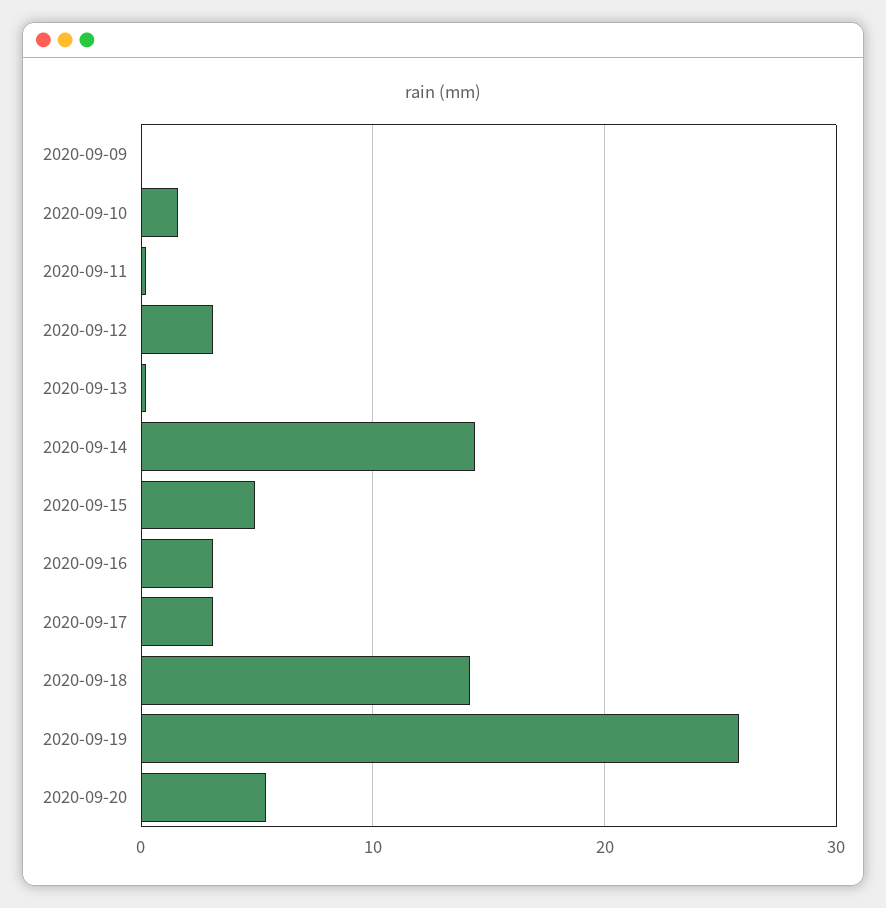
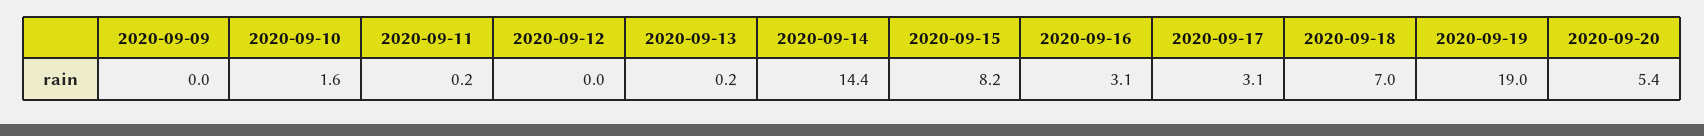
  {
    "2020-09-09": 0,
    "2020-09-10": 1.6,
    "2020-09-11": 0.2,
-   "2020-09-12": 3,
+   "2020-09-12": 0,
    "2020-09-13": 0.2,
    "2020-09-14": 14.4,
-   "2020-09-15": 5,
+   "2020-09-15": 8.2,
    "2020-09-16": 3.1,
    "2020-09-17": 3.1,
-   "2020-09-18": 14,
+   "2020-09-18": 7,
-   "2020-09-19": 26,
+   "2020-09-19": 19,
    "2020-09-20": 5.4
  }

